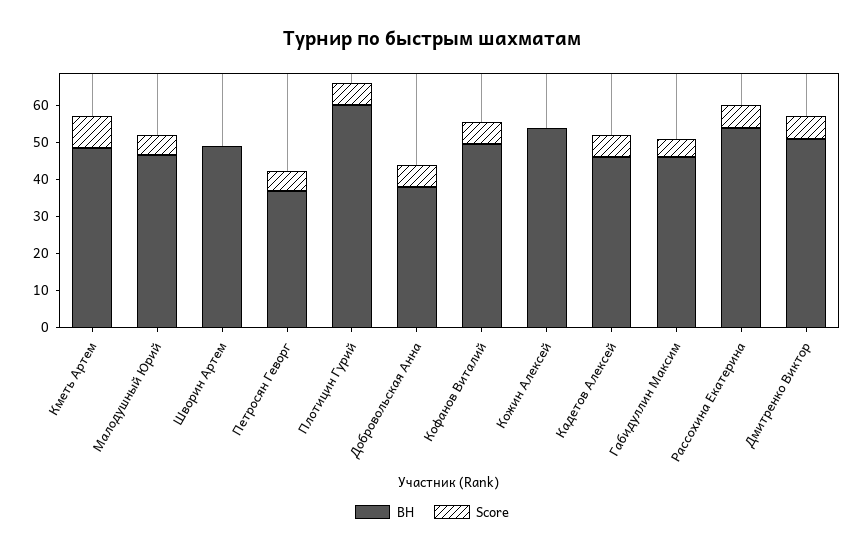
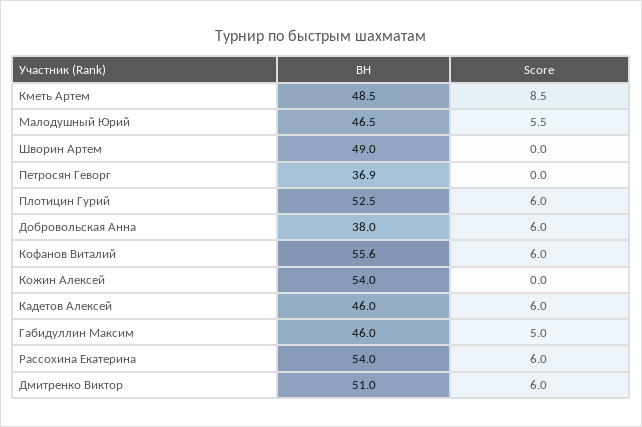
  {
    "BH": {
      "Кметь Артем": 48.5,
      "Малодушный Юрий": 46.5,
      "Шворин Артем": 49,
      "Петросян Геворг": 36.9,
-     "Плотицин Гурий": 60,
+     "Плотицин Гурий": 52.5,
      "Добровольская Анна": 38,
-     "Кофанов Виталий": 50,
+     "Кофанов Виталий": 55.6,
      "Кожин Алексей": 54,
      "Кадетов Алексей": 46,
      "Габидуллин Максим": 46,
      "Рассохина Екатерина": 54,
      "Дмитренко Виктор": 51
    },
    "Score": {
      "Кметь Артем": 8.5,
      "Малодушный Юрий": 5.5,
      "Шворин Артем": 0,
-     "Петросян Геворг": 5,
+     "Петросян Геворг": 0,
      "Плотицин Гурий": 6,
      "Добровольская Анна": 6,
      "Кофанов Виталий": 6,
      "Кожин Алексей": 0,
      "Кадетов Алексей": 6,
      "Габидуллин Максим": 5,
      "Рассохина Екатерина": 6,
      "Дмитренко Виктор": 6
    }
  }

